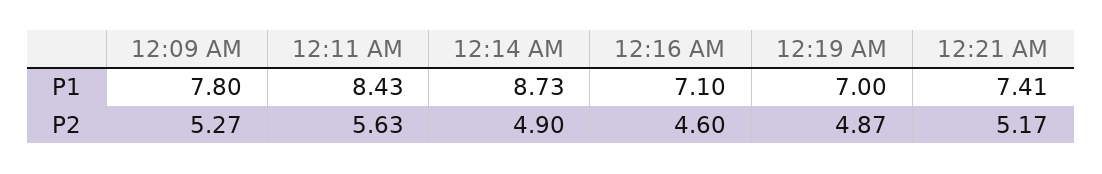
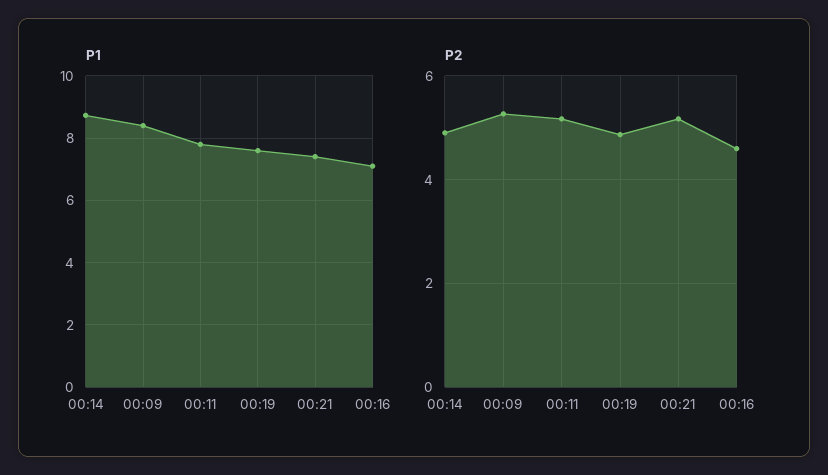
  {
    "P1": {
-     "12:09 AM": 7.8,
+     "12:09 AM": 8.4,
-     "12:11 AM": 8.43,
+     "12:11 AM": 7.8,
      "12:14 AM": 8.73,
      "12:16 AM": 7.1,
-     "12:19 AM": 7,
+     "12:19 AM": 7.6,
      "12:21 AM": 7.41
    },
    "P2": {
      "12:09 AM": 5.27,
-     "12:11 AM": 5.63,
+     "12:11 AM": 5.2,
      "12:14 AM": 4.9,
      "12:16 AM": 4.6,
      "12:19 AM": 4.87,
      "12:21 AM": 5.17
    }
  }

